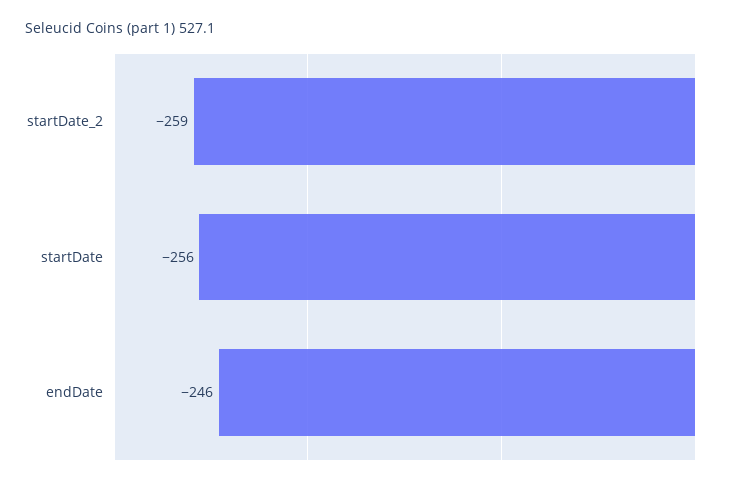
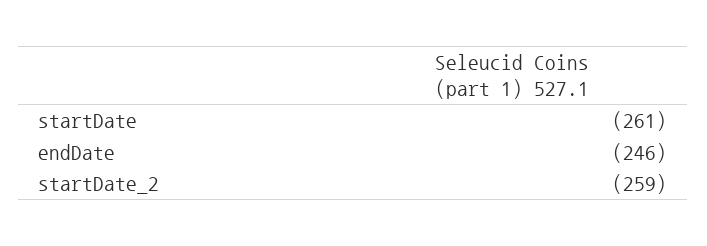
  {
    "startDate_2": -259,
-   "startDate": -256,
+   "startDate": -261,
    "endDate": -246
  }

